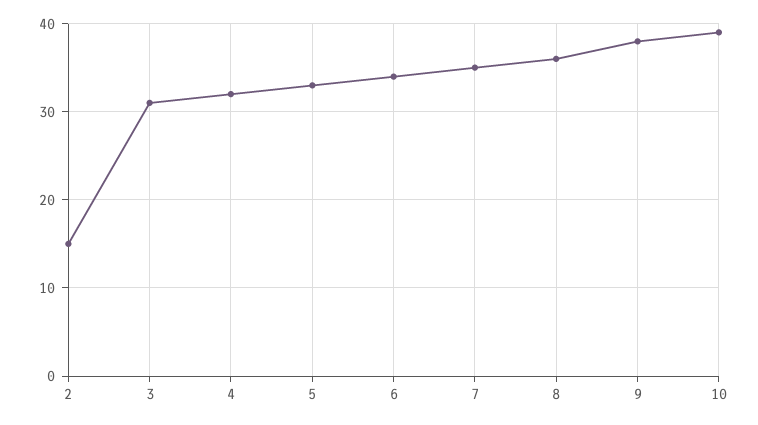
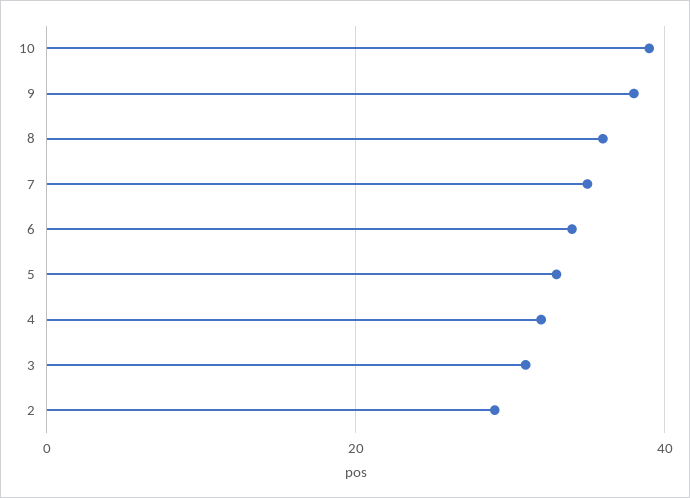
  {
-   "2": 15,
+   "2": 30,
    "3": 31,
    "4": 32,
    "5": 33,
    "6": 34,
    "7": 35,
    "8": 36,
    "9": 38,
    "10": 39
  }

